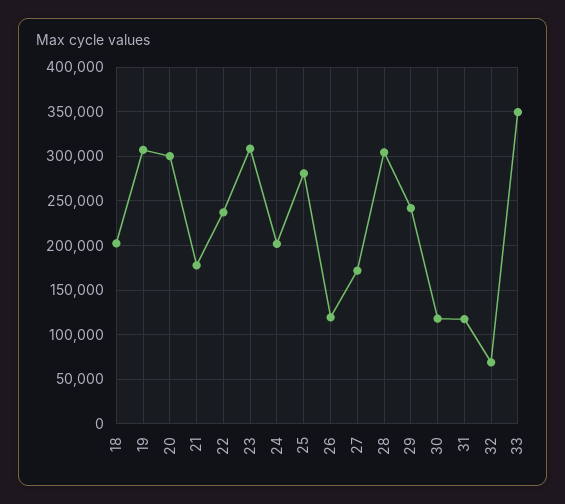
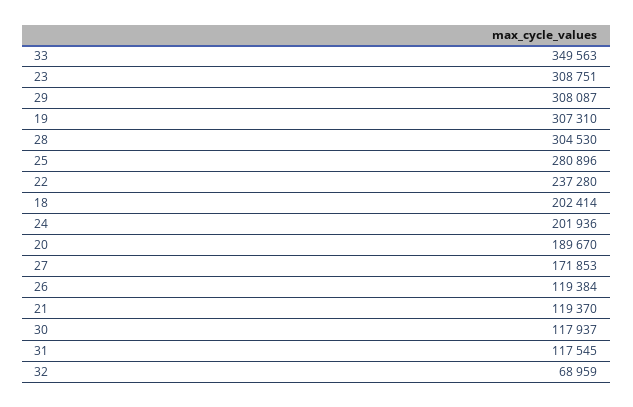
  {
    "18": 202414,
    "19": 307310,
-   "20": 300000,
+   "20": 189670,
-   "21": 180000,
+   "21": 119370,
    "22": 237280,
    "23": 308751,
    "24": 201936,
    "25": 280896,
    "26": 119384,
    "27": 171853,
    "28": 304530,
-   "29": 240000,
+   "29": 308087,
    "30": 117937,
    "31": 117545,
    "32": 68959,
    "33": 349563
  }

